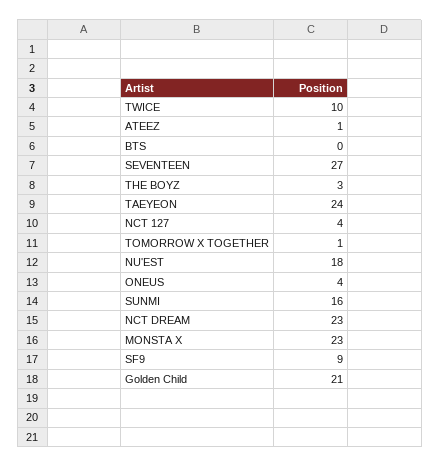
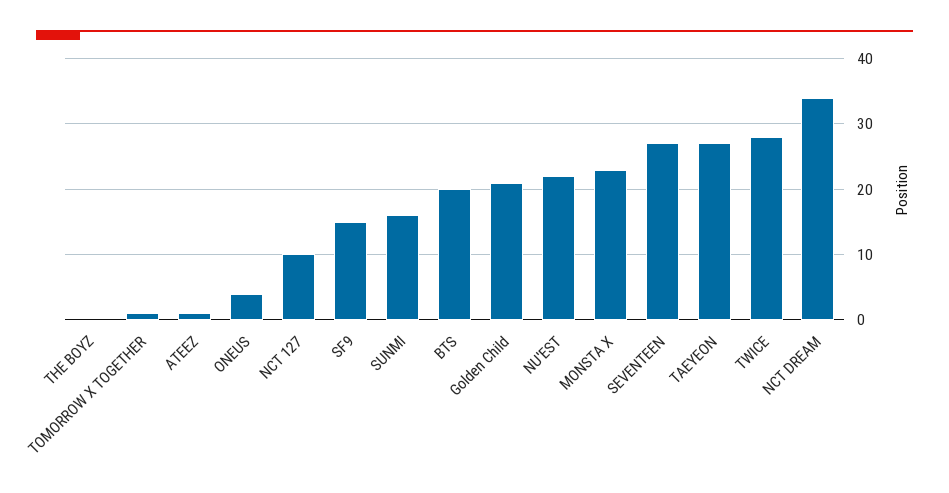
  {
-   "TWICE": 10,
+   "TWICE": 28,
    "ATEEZ": 1,
-   "BTS": 0,
+   "BTS": 20,
    "SEVENTEEN": 27,
-   "THE BOYZ": 3,
+   "THE BOYZ": 0,
-   "TAEYEON": 24,
+   "TAEYEON": 27,
-   "NCT 127": 4,
+   "NCT 127": 10,
    "TOMORROW X TOGETHER": 1,
-   "NU'EST": 18,
+   "NU'EST": 22,
    "ONEUS": 4,
    "SUNMI": 16,
-   "NCT DREAM": 23,
+   "NCT DREAM": 34,
    "MONSTA X": 23,
-   "SF9": 9,
+   "SF9": 15,
    "Golden Child": 21
  }

